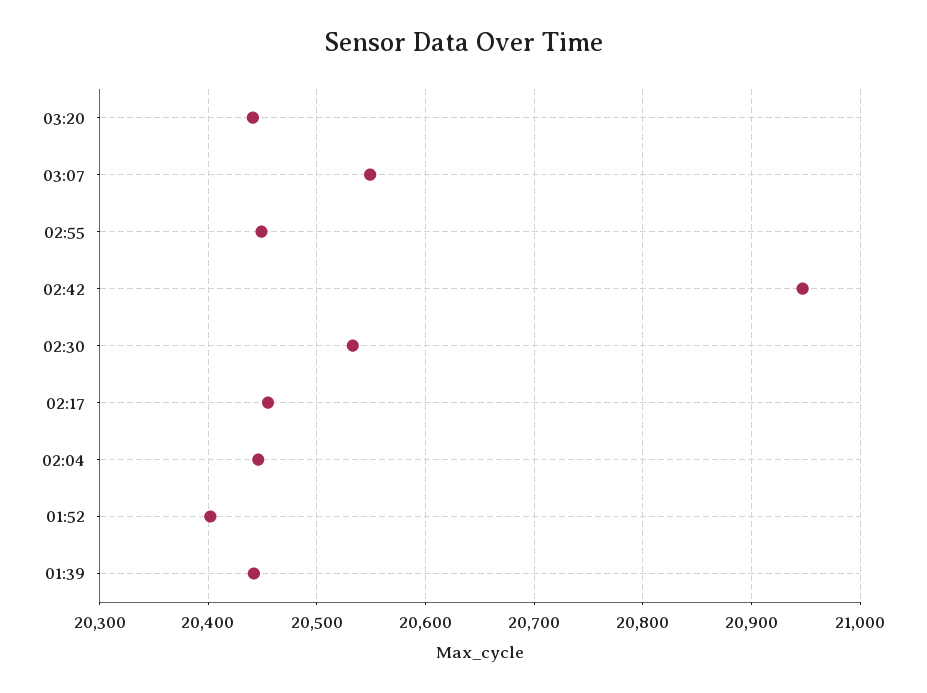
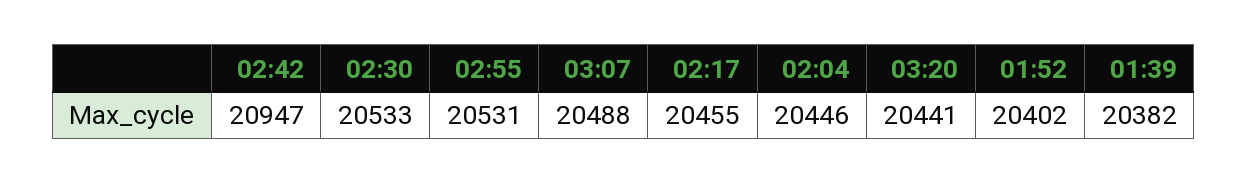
  {
    "03:20": 20441,
-   "03:07": 20550,
+   "03:07": 20488,
-   "02:55": 20450,
+   "02:55": 20531,
    "02:42": 20947,
    "02:30": 20533,
    "02:17": 20455,
    "02:04": 20446,
    "01:52": 20402,
-   "01:39": 20440
+   "01:39": 20382
  }

